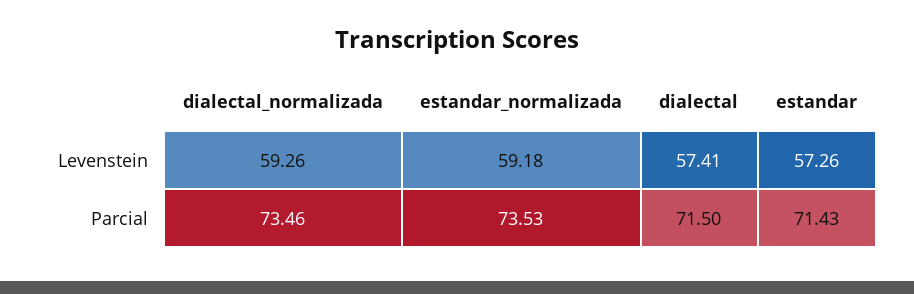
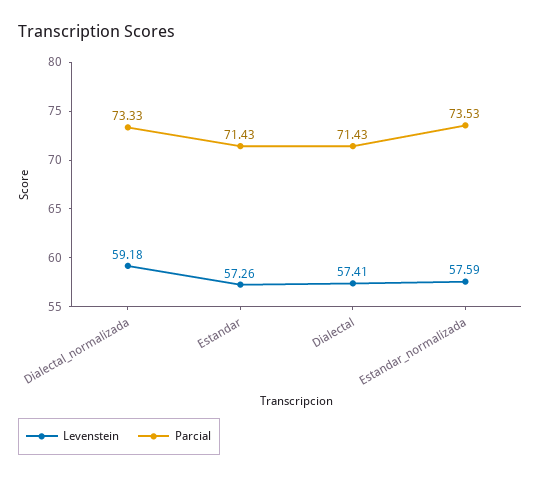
  {
    "Levenstein": {
-     "dialectal_normalizada": 59.26,
+     "dialectal_normalizada": 59.18,
-     "estandar_normalizada": 59.18,
+     "estandar_normalizada": 57.59,
      "dialectal": 57.41,
      "estandar": 57.26
    },
    "Parcial": {
-     "dialectal_normalizada": 73.46,
+     "dialectal_normalizada": 73.33,
      "estandar_normalizada": 73.53,
-     "dialectal": 71.5,
+     "dialectal": 71.43,
      "estandar": 71.43
    }
  }

